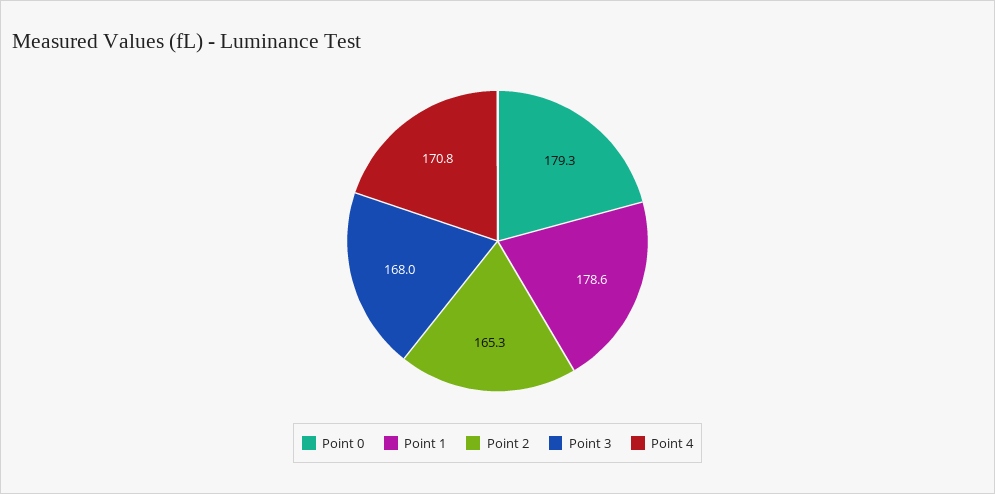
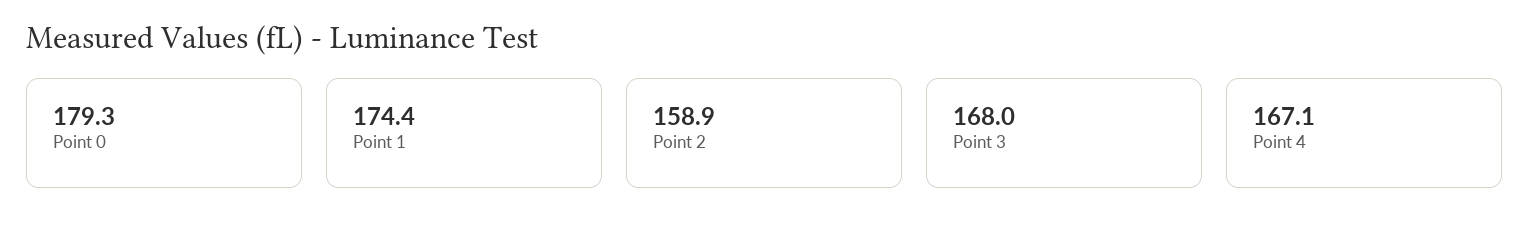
  {
    "Point 0": 179.3,
-   "Point 1": 178.6,
+   "Point 1": 174.4,
-   "Point 2": 165.3,
+   "Point 2": 158.9,
    "Point 3": 168,
-   "Point 4": 170.8
+   "Point 4": 167.1
  }

